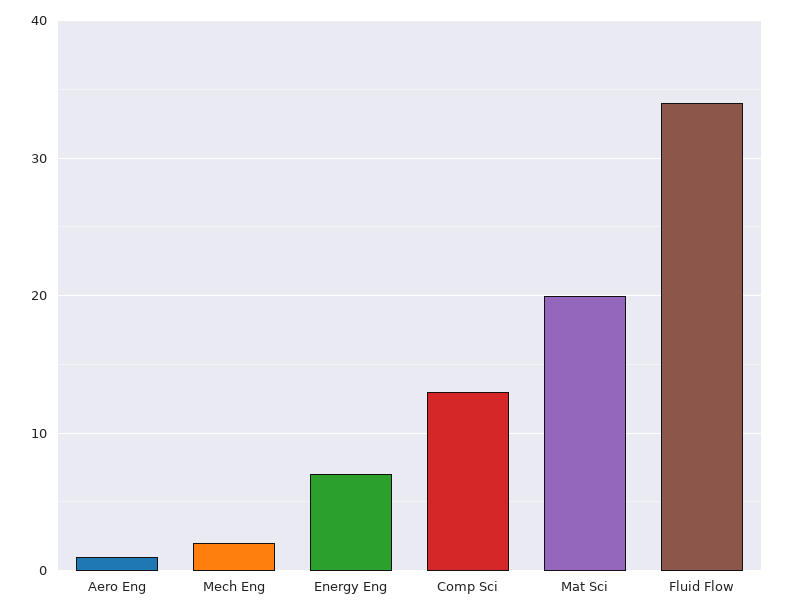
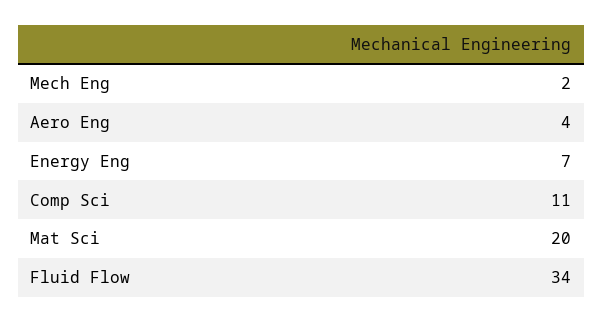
  {
-   "Aero Eng": 1,
+   "Aero Eng": 4,
    "Mech Eng": 2,
    "Energy Eng": 7,
-   "Comp Sci": 13,
+   "Comp Sci": 11,
    "Mat Sci": 20,
    "Fluid Flow": 34
  }

